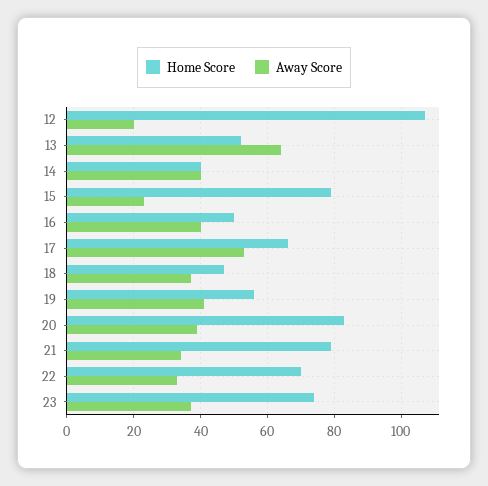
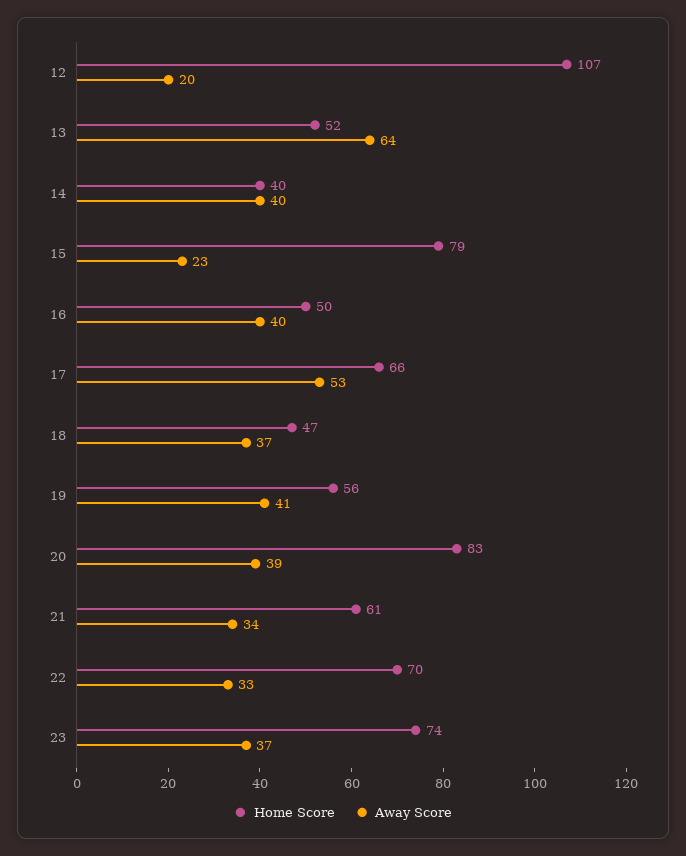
  {
    "Home Score": {
      "12": 107,
      "13": 52,
      "14": 40,
      "15": 79,
      "16": 50,
      "17": 66,
      "18": 47,
      "19": 56,
      "20": 83,
-     "21": 80,
+     "21": 61,
      "22": 70,
      "23": 74
    },
    "Away Score": {
      "12": 20,
      "13": 64,
      "14": 40,
      "15": 23,
      "16": 40,
      "17": 53,
      "18": 37,
      "19": 41,
      "20": 39,
      "21": 34,
      "22": 33,
      "23": 37
    }
  }

